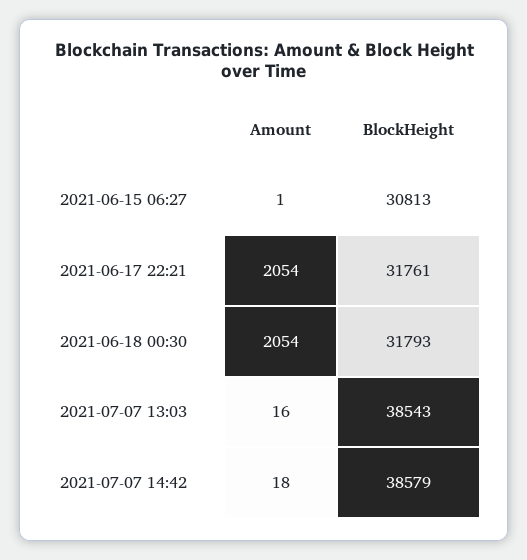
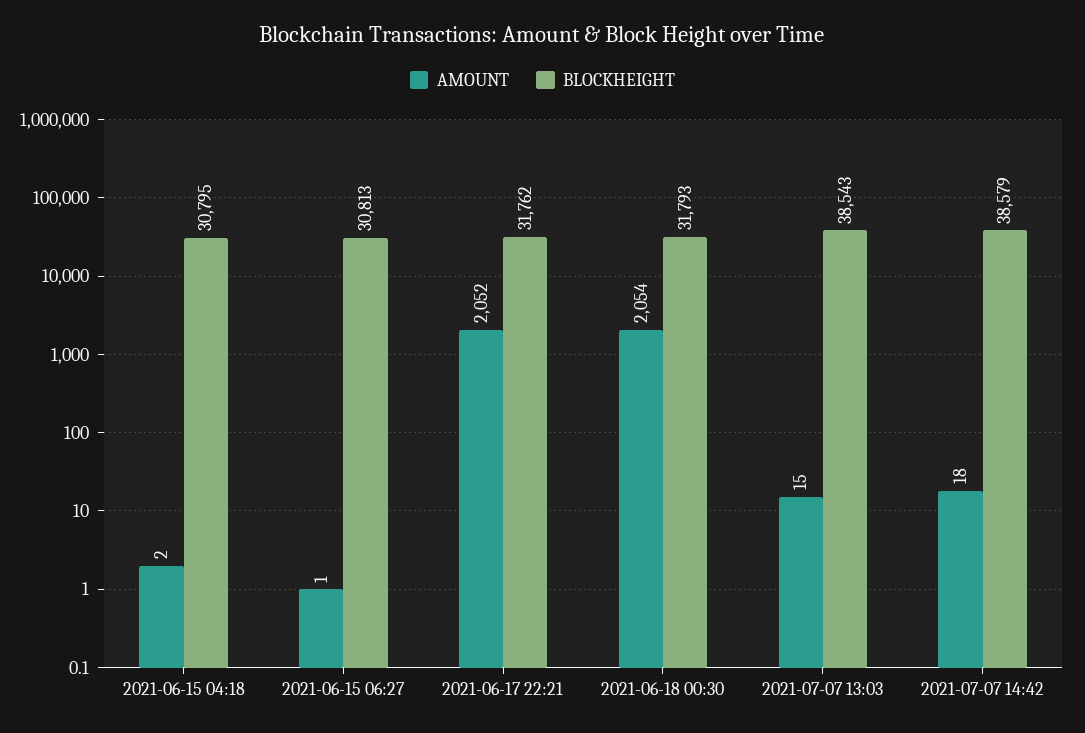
  {
    "Amount": {
      "2021-06-15 06:27": 1,
-     "2021-06-17 22:21": 2054,
+     "2021-06-17 22:21": 2052,
      "2021-06-18 00:30": 2054,
-     "2021-07-07 13:03": 16,
+     "2021-07-07 13:03": 15,
-     "2021-07-07 14:42": 18
+     "2021-07-07 14:42": 18,
+     "2021-06-15 04:18": 2
    },
    "BlockHeight": {
      "2021-06-15 06:27": 30813,
-     "2021-06-17 22:21": 31761,
+     "2021-06-17 22:21": 31762,
      "2021-06-18 00:30": 31793,
      "2021-07-07 13:03": 38543,
-     "2021-07-07 14:42": 38579
+     "2021-07-07 14:42": 38579,
+     "2021-06-15 04:18": 30795
    }
  }

